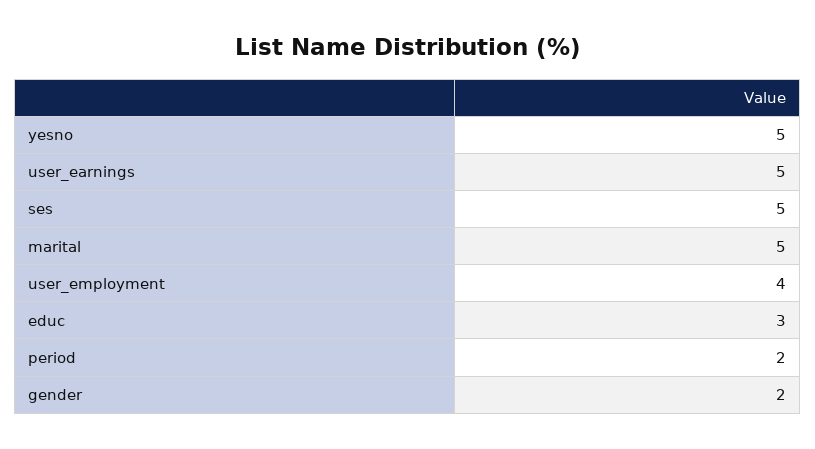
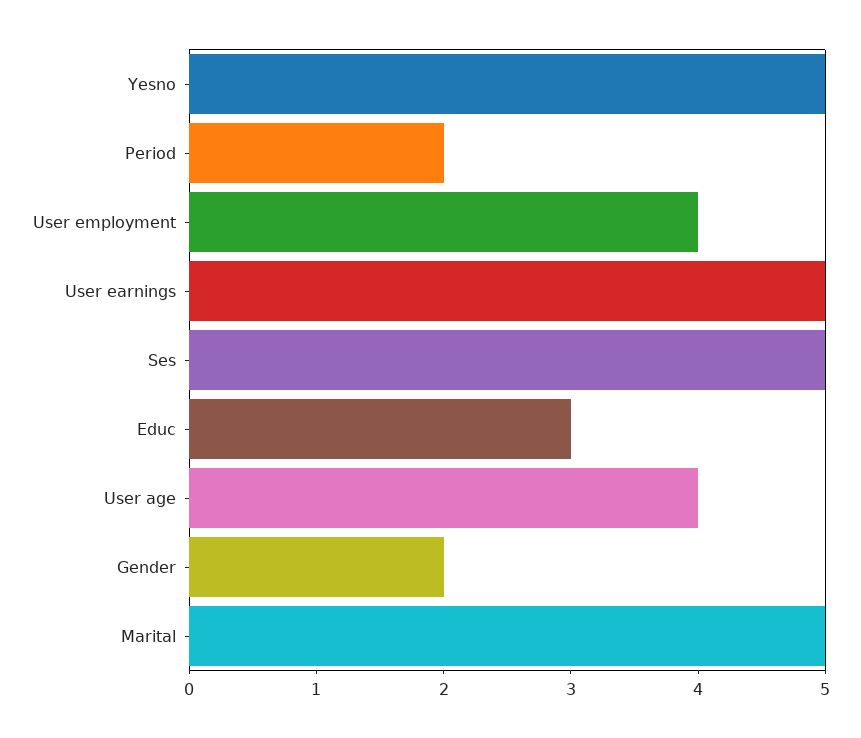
  {
    "yesno": 5,
    "user_earnings": 5,
    "ses": 5,
    "marital": 5,
    "user_employment": 4,
    "educ": 3,
    "period": 2,
-   "gender": 2
+   "gender": 2,
+   "User age": 4
  }

